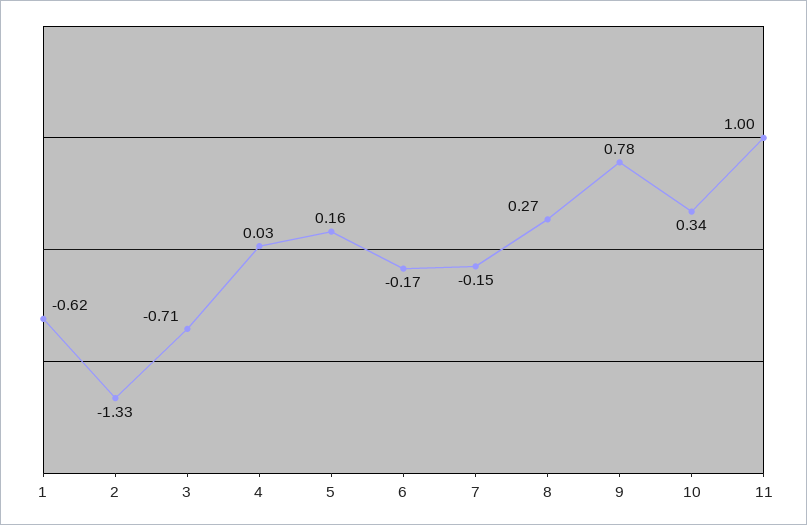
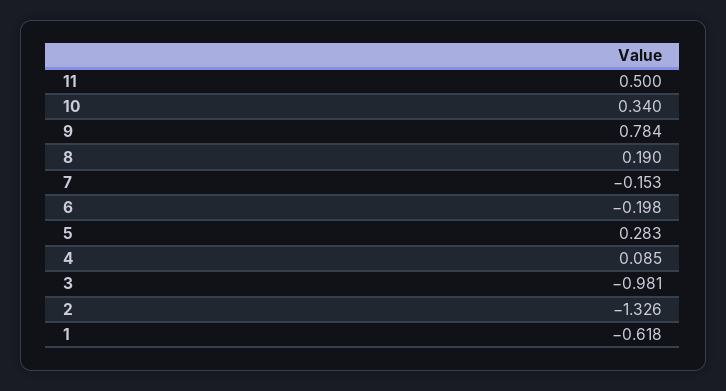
  {
    "1": -0.618,
    "2": -1.326,
-   "3": -0.71,
+   "3": -0.981,
-   "4": 0.03,
+   "4": 0.085,
-   "5": 0.16,
+   "5": 0.283,
-   "6": -0.17,
+   "6": -0.198,
    "7": -0.153,
-   "8": 0.27,
+   "8": 0.19,
    "9": 0.784,
    "10": 0.34,
-   "11": 1
+   "11": 0.5
  }

